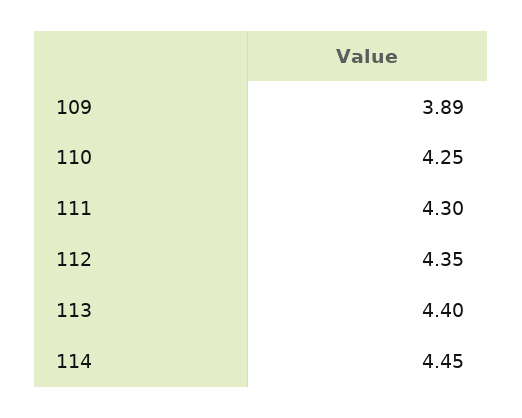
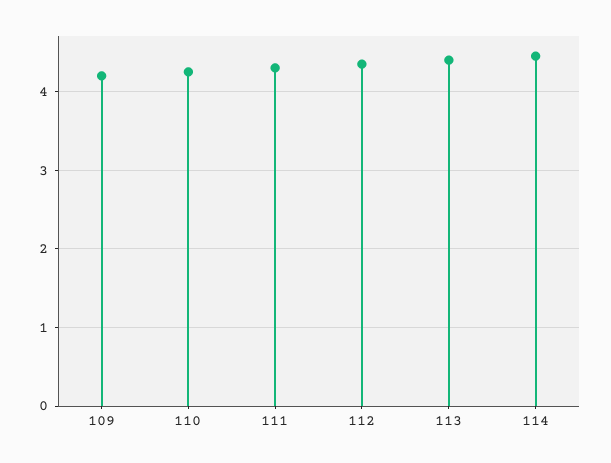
  {
-   "109": 3.89,
+   "109": 4.2,
    "110": 4.25,
    "111": 4.3,
    "112": 4.35,
    "113": 4.4,
    "114": 4.45
  }

